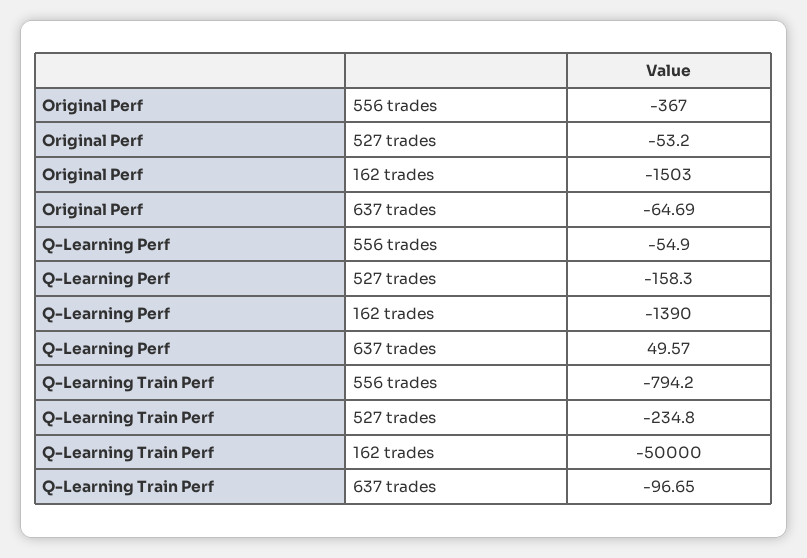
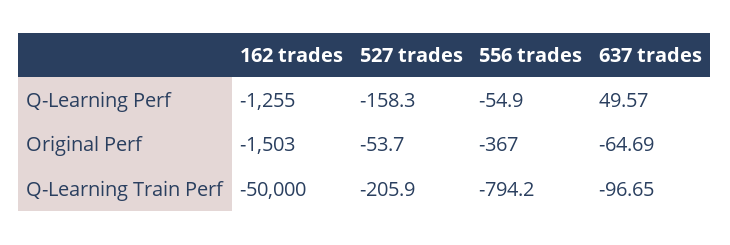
  {
    "Original Perf": {
      "556 trades": -367,
-     "527 trades": -53.2,
+     "527 trades": -53.7,
      "162 trades": -1503,
      "637 trades": -64.69
    },
    "Q-Learning Perf": {
      "556 trades": -54.9,
      "527 trades": -158.3,
-     "162 trades": -1390,
+     "162 trades": -1255,
      "637 trades": 49.57
    },
    "Q-Learning Train Perf": {
      "556 trades": -794.2,
-     "527 trades": -234.8,
+     "527 trades": -205.9,
      "162 trades": -50000,
      "637 trades": -96.65
    }
  }

